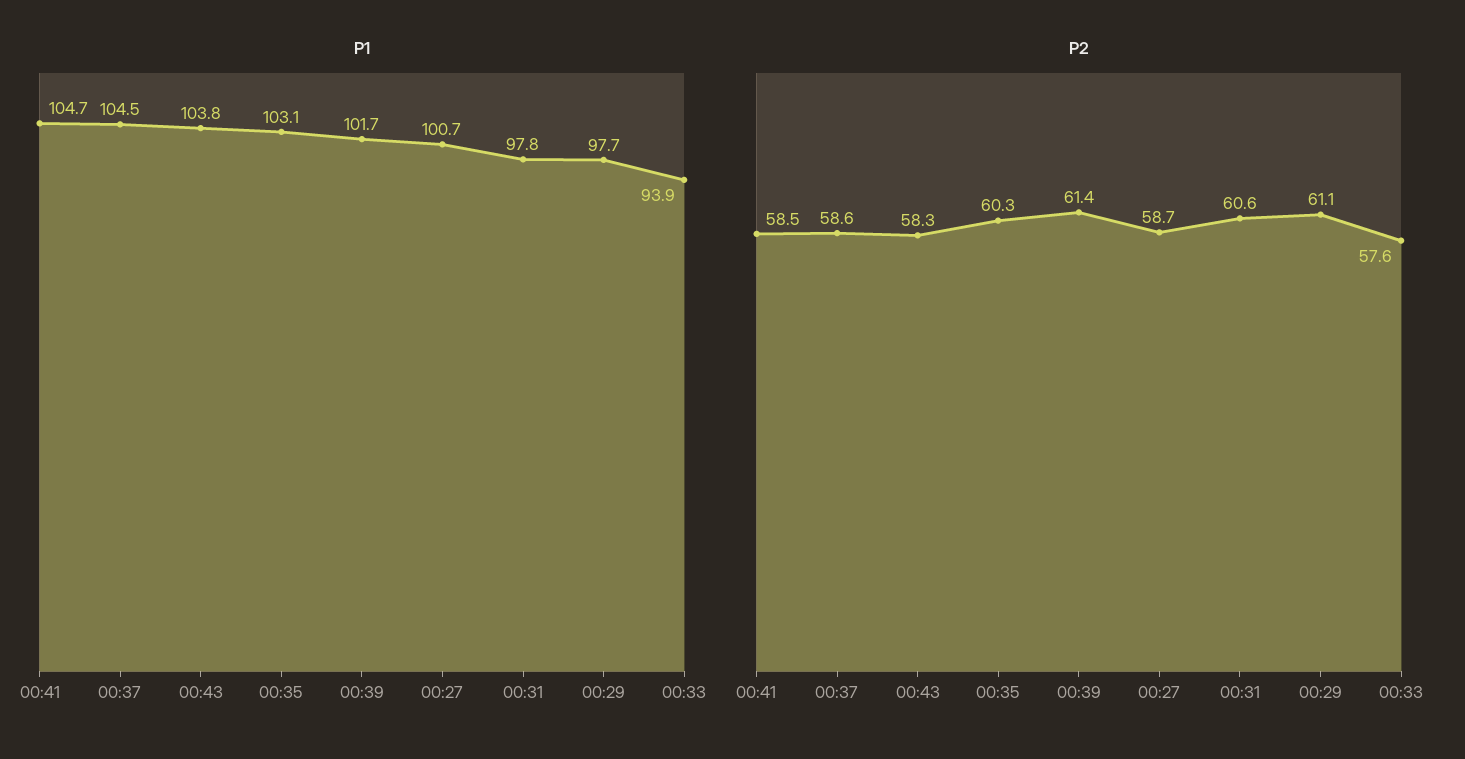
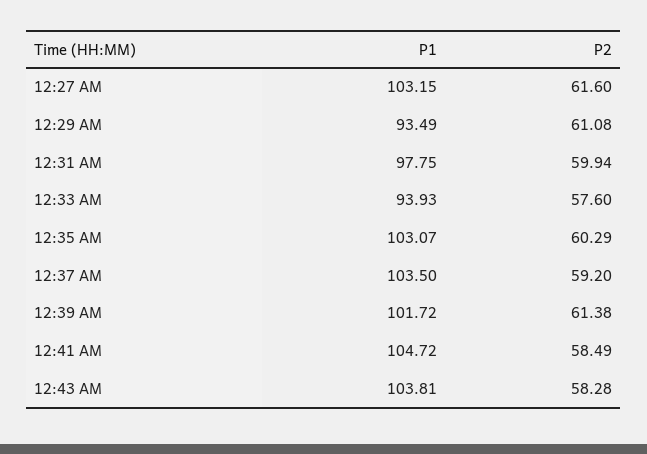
  {
    "P1": {
      "00:41": 104.72,
-     "00:37": 104.5,
+     "00:37": 103.5,
      "00:43": 103.81,
      "00:35": 103.07,
      "00:39": 101.72,
-     "00:27": 100.7,
+     "00:27": 103.15,
      "00:31": 97.75,
-     "00:29": 97.7,
+     "00:29": 93.49,
      "00:33": 93.93
    },
    "P2": {
      "00:41": 58.49,
-     "00:37": 58.6,
+     "00:37": 59.2,
      "00:43": 58.28,
      "00:35": 60.29,
      "00:39": 61.38,
-     "00:27": 58.7,
+     "00:27": 61.6,
-     "00:31": 60.6,
+     "00:31": 59.94,
      "00:29": 61.08,
      "00:33": 57.6
    }
  }

